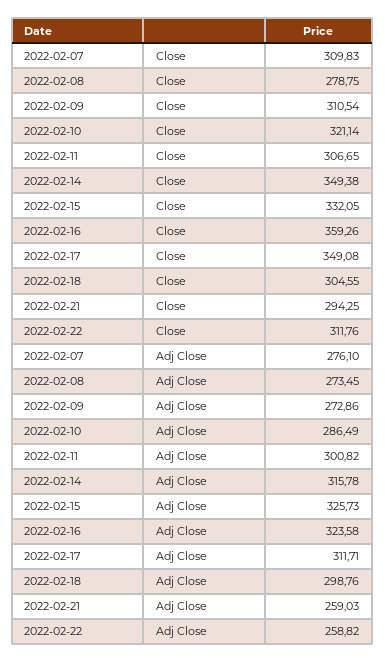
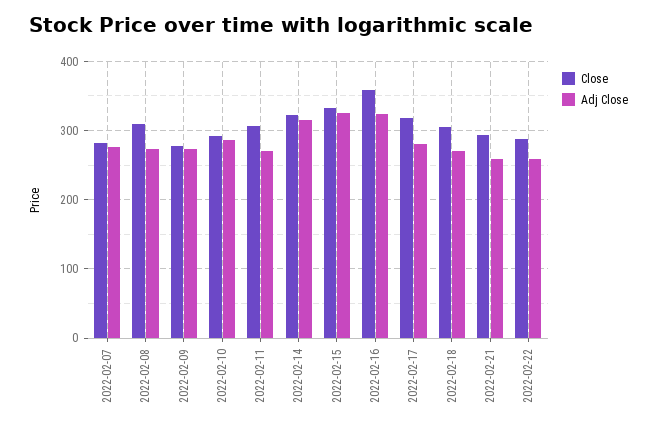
  {
    "Close": {
-     "2022-02-07": 309.83,
+     "2022-02-07": 280,
-     "2022-02-08": 278.75,
+     "2022-02-08": 310,
-     "2022-02-09": 310.54,
+     "2022-02-09": 280,
-     "2022-02-10": 321.14,
+     "2022-02-10": 290,
      "2022-02-11": 306.65,
-     "2022-02-14": 349.38,
+     "2022-02-14": 320,
      "2022-02-15": 332.05,
      "2022-02-16": 359.26,
-     "2022-02-17": 349.08,
+     "2022-02-17": 320,
      "2022-02-18": 304.55,
      "2022-02-21": 294.25,
-     "2022-02-22": 311.76
+     "2022-02-22": 290
    },
    "Adj Close": {
      "2022-02-07": 276.1,
      "2022-02-08": 273.45,
      "2022-02-09": 272.86,
      "2022-02-10": 286.49,
-     "2022-02-11": 300.82,
+     "2022-02-11": 270,
      "2022-02-14": 315.78,
      "2022-02-15": 325.73,
      "2022-02-16": 323.58,
-     "2022-02-17": 311.71,
+     "2022-02-17": 280,
-     "2022-02-18": 298.76,
+     "2022-02-18": 270,
      "2022-02-21": 259.03,
      "2022-02-22": 258.82
    }
  }

